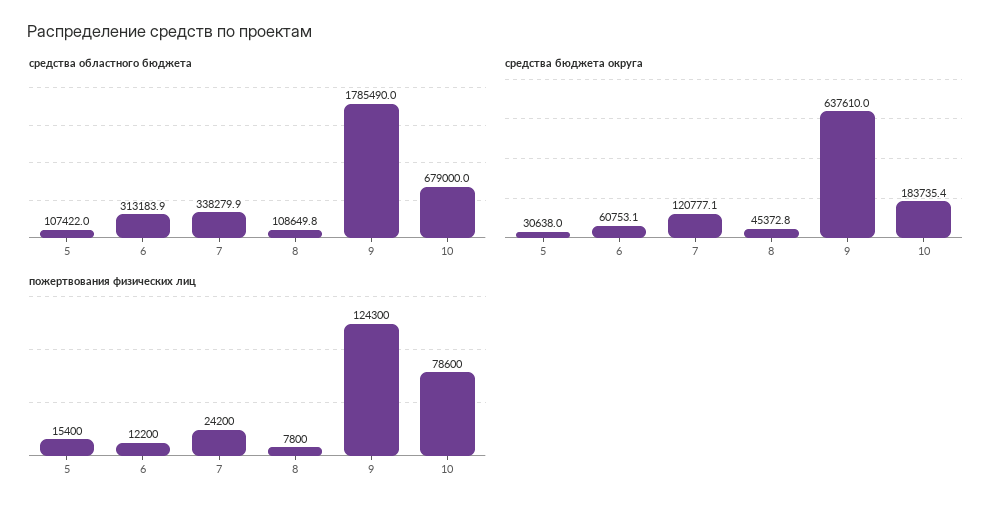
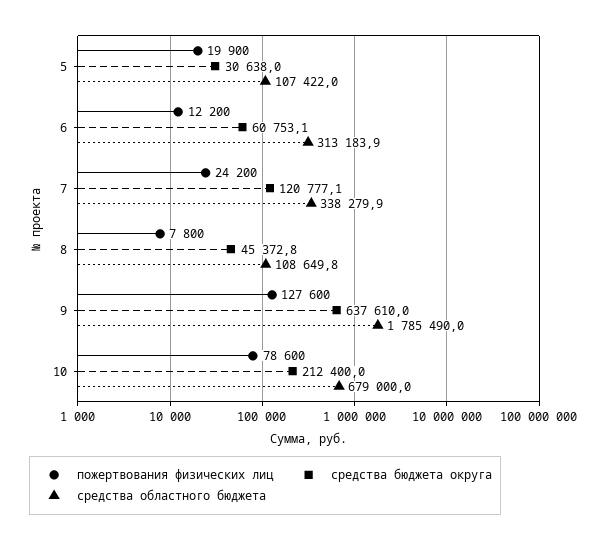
  {
    "средства областного бюджета": {
      "5": 107422,
      "6": 313183.9,
      "7": 338279.9,
      "8": 108649.8,
      "9": 1785490,
      "10": 679000
    },
    "средства бюджета округа": {
      "5": 30638,
      "6": 60753.1,
      "7": 120777.1,
      "8": 45372.8,
      "9": 637610,
-     "10": 183735.4
+     "10": 212400
    },
    "пожертвования физических лиц": {
-     "5": 15400,
+     "5": 19900,
      "6": 12200,
      "7": 24200,
      "8": 7800,
-     "9": 124300,
+     "9": 127600,
      "10": 78600
    }
  }

